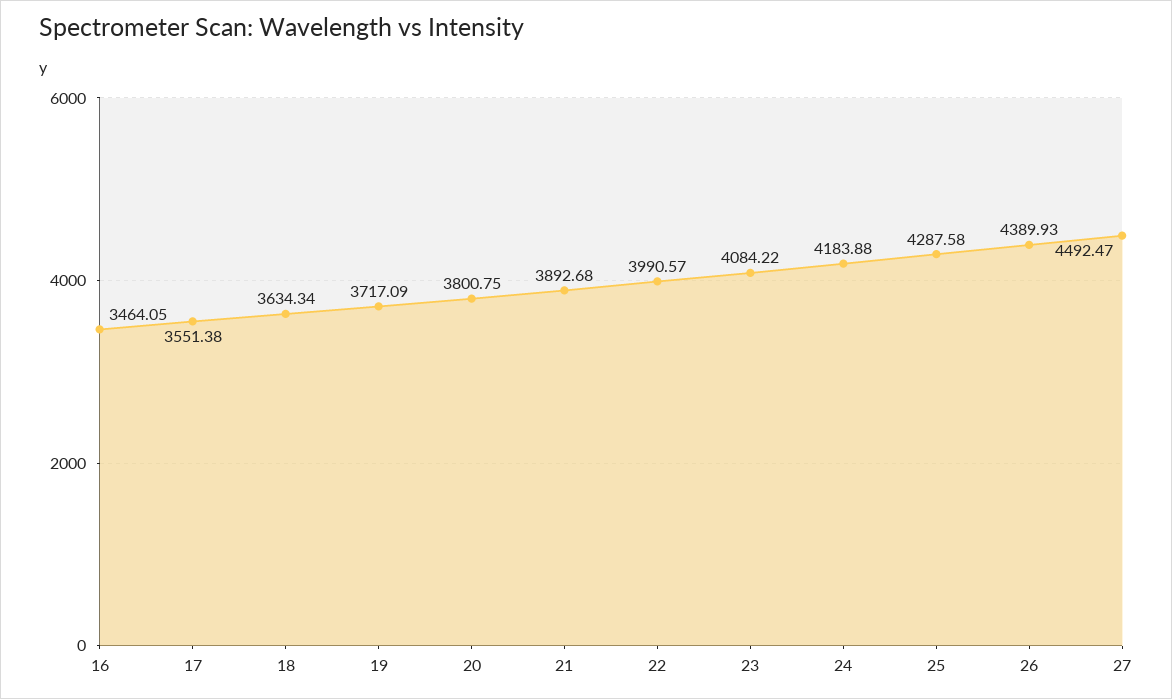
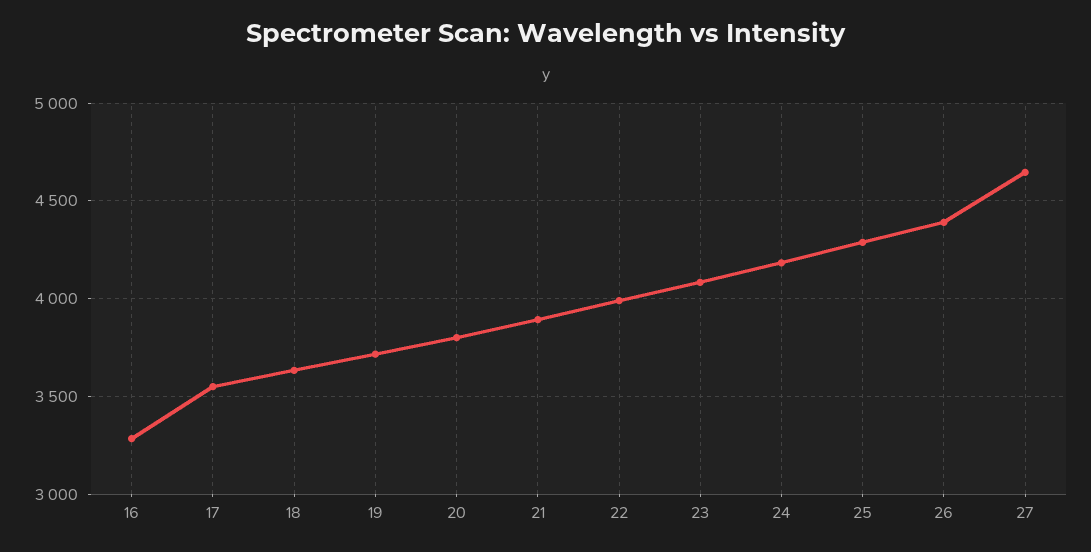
  {
-   "16": 3464.05,
+   "16": 3300,
    "17": 3551.38,
    "18": 3634.34,
    "19": 3717.09,
    "20": 3800.75,
    "21": 3892.68,
    "22": 3990.57,
    "23": 4084.22,
    "24": 4183.88,
    "25": 4287.58,
    "26": 4389.93,
-   "27": 4492.47
+   "27": 4650
  }

